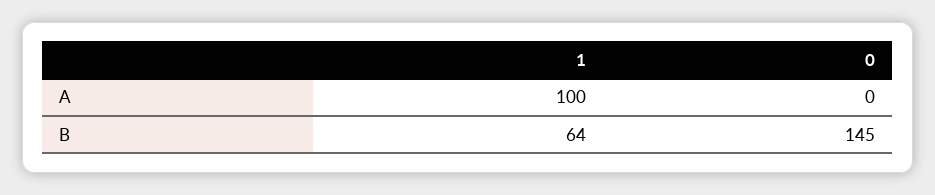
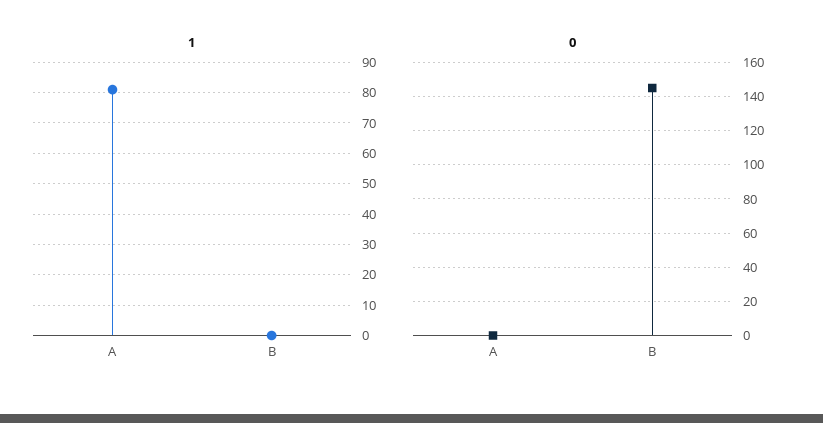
  {
    "1": {
-     "A": 100,
+     "A": 80,
-     "B": 64
+     "B": 0
    },
    "0": {
      "A": 0,
      "B": 145
    }
  }

